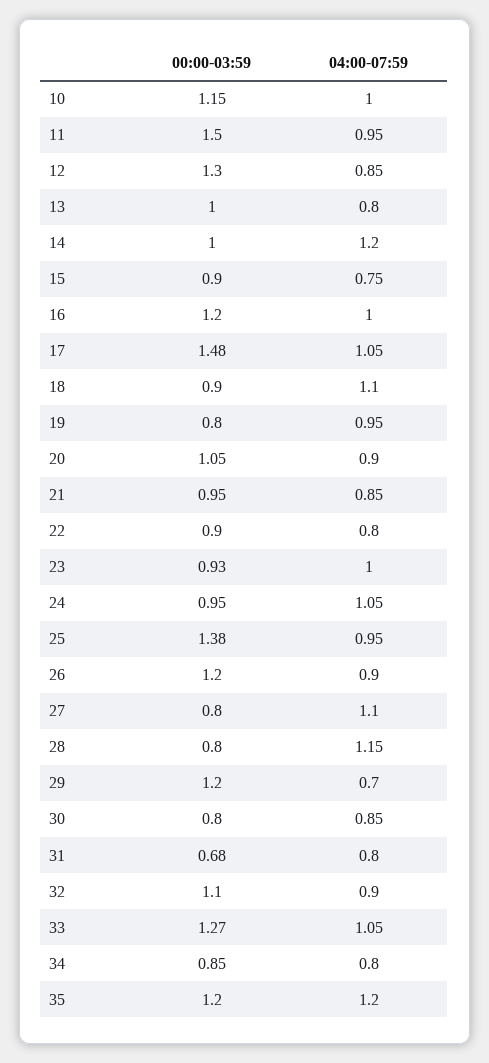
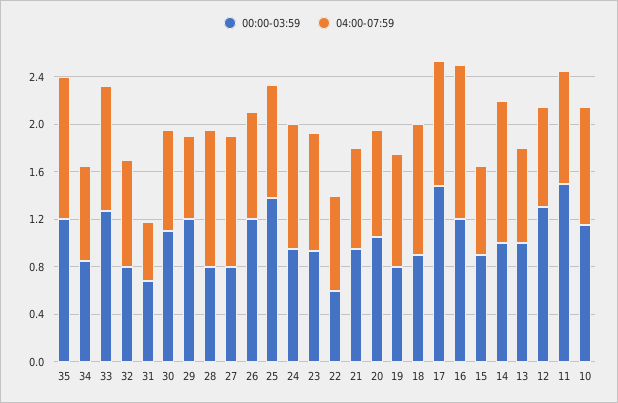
  {
    "00:00-03:59": {
      "10": 1.15,
      "11": 1.5,
      "12": 1.3,
      "13": 1,
      "14": 1,
      "15": 0.9,
      "16": 1.2,
      "17": 1.48,
      "18": 0.9,
      "19": 0.8,
      "20": 1.05,
      "21": 0.95,
-     "22": 0.9,
+     "22": 0.6,
      "23": 0.93,
      "24": 0.95,
      "25": 1.38,
      "26": 1.2,
      "27": 0.8,
      "28": 0.8,
      "29": 1.2,
-     "30": 0.8,
+     "30": 1.1,
      "31": 0.68,
-     "32": 1.1,
+     "32": 0.8,
      "33": 1.27,
      "34": 0.85,
      "35": 1.2
    },
    "04:00-07:59": {
      "10": 1,
      "11": 0.95,
      "12": 0.85,
      "13": 0.8,
      "14": 1.2,
      "15": 0.75,
-     "16": 1,
+     "16": 1.3,
      "17": 1.05,
      "18": 1.1,
      "19": 0.95,
      "20": 0.9,
      "21": 0.85,
      "22": 0.8,
      "23": 1,
      "24": 1.05,
      "25": 0.95,
      "26": 0.9,
      "27": 1.1,
      "28": 1.15,
      "29": 0.7,
      "30": 0.85,
-     "31": 0.8,
+     "31": 0.5,
      "32": 0.9,
      "33": 1.05,
      "34": 0.8,
      "35": 1.2
    }
  }

